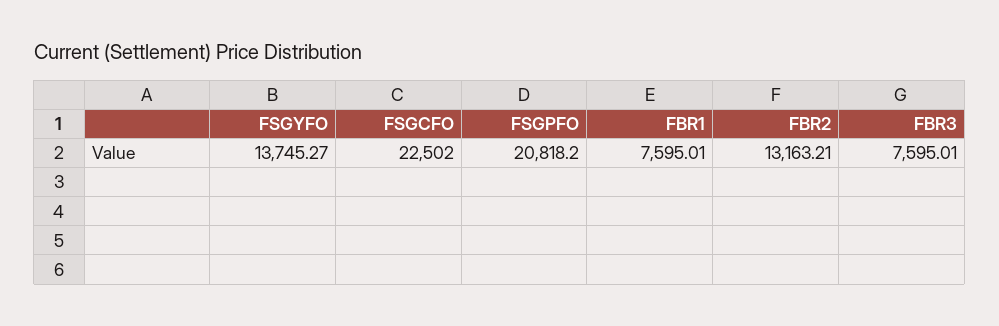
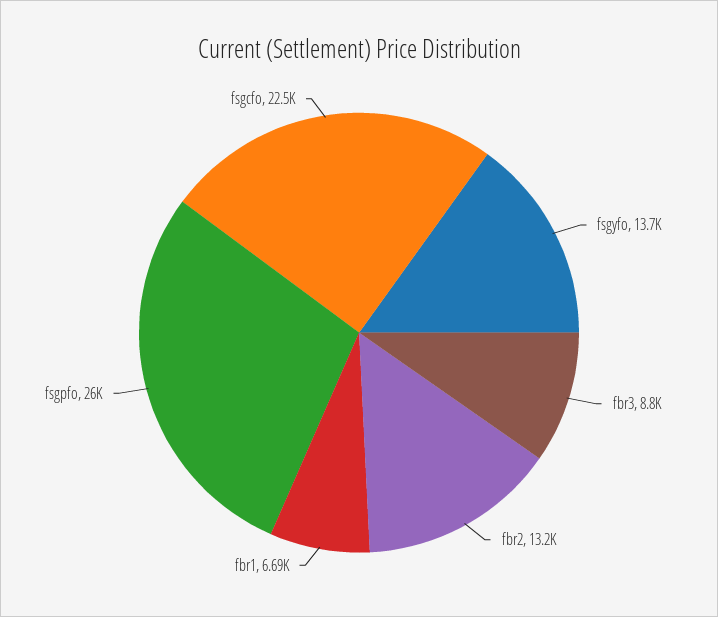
  {
    "FSGYFO": 13745.27,
    "FSGCFO": 22502,
-   "FSGPFO": 20818.2,
+   "FSGPFO": 26000,
-   "FBR1": 7595.01,
+   "FBR1": 6690,
    "FBR2": 13163.21,
-   "FBR3": 7595.01
+   "FBR3": 8800
  }

